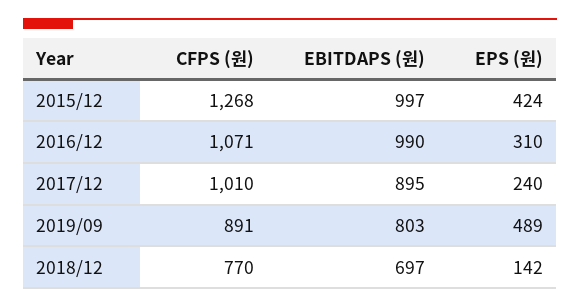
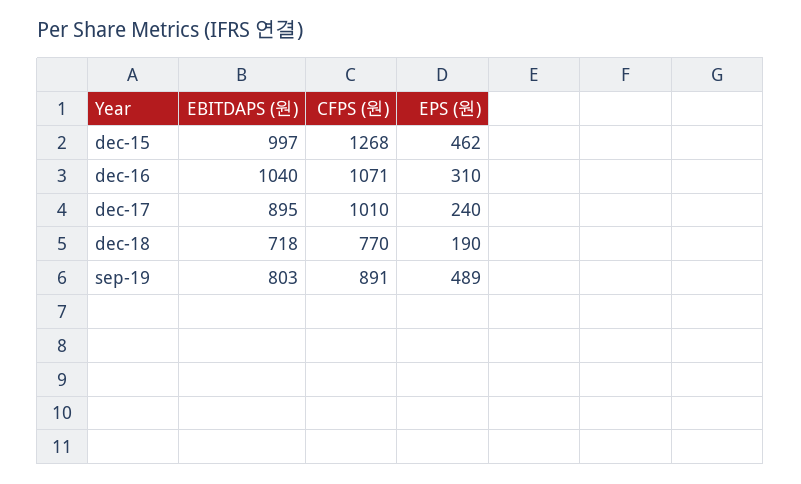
  {
    "CFPS (원)": {
      "2015/12": 1268,
      "2016/12": 1071,
      "2017/12": 1010,
      "2019/09": 891,
      "2018/12": 770
    },
    "EBITDAPS (원)": {
      "2015/12": 997,
-     "2016/12": 990,
+     "2016/12": 1040,
      "2017/12": 895,
      "2019/09": 803,
-     "2018/12": 697
+     "2018/12": 718
    },
    "EPS (원)": {
-     "2015/12": 424,
+     "2015/12": 462,
      "2016/12": 310,
      "2017/12": 240,
      "2019/09": 489,
-     "2018/12": 142
+     "2018/12": 190
    }
  }

